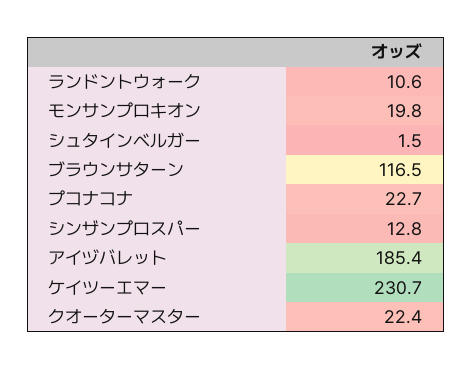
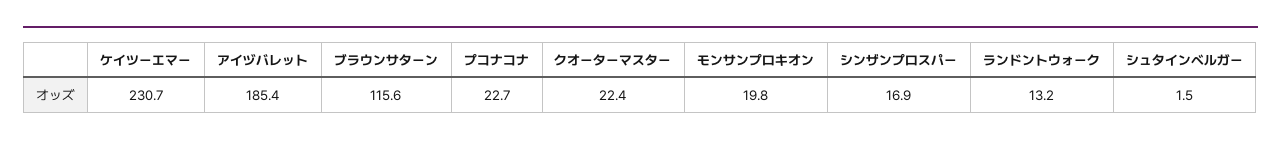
  {
-   "ランドントウォーク": 10.6,
+   "ランドントウォーク": 13.2,
    "モンサンプロキオン": 19.8,
    "シュタインベルガー": 1.5,
-   "ブラウンサターン": 116.5,
+   "ブラウンサターン": 115.6,
    "プコナコナ": 22.7,
-   "シンザンプロスパー": 12.8,
+   "シンザンプロスパー": 16.9,
    "アイヅバレット": 185.4,
    "ケイツーエマー": 230.7,
    "クオーターマスター": 22.4
  }

